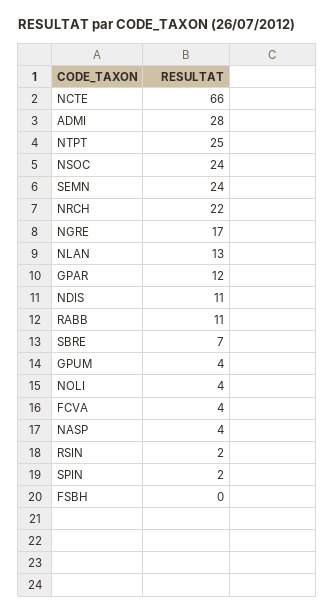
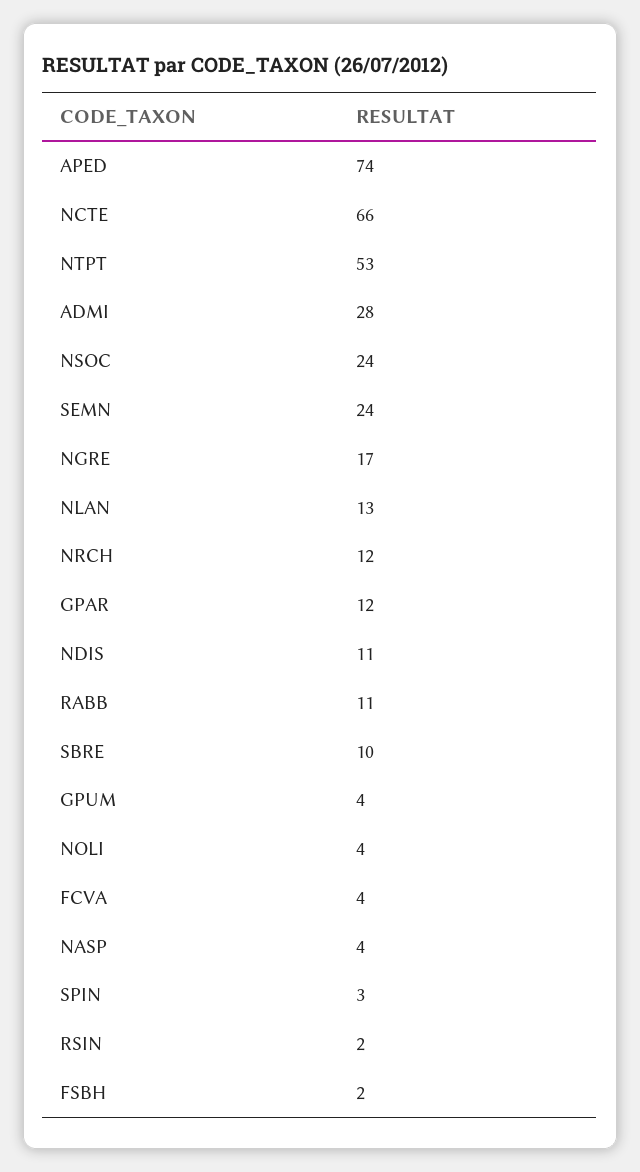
  {
    "NCTE": 66,
    "ADMI": 28,
-   "NTPT": 25,
+   "NTPT": 53,
    "NSOC": 24,
    "SEMN": 24,
-   "NRCH": 22,
+   "NRCH": 12,
    "NGRE": 17,
    "NLAN": 13,
    "GPAR": 12,
    "NDIS": 11,
    "RABB": 11,
-   "SBRE": 7,
+   "SBRE": 10,
    "GPUM": 4,
    "NOLI": 4,
    "FCVA": 4,
    "NASP": 4,
    "RSIN": 2,
-   "SPIN": 2,
+   "SPIN": 3,
-   "FSBH": 0
+   "FSBH": 2,
+   "APED": 74
  }

